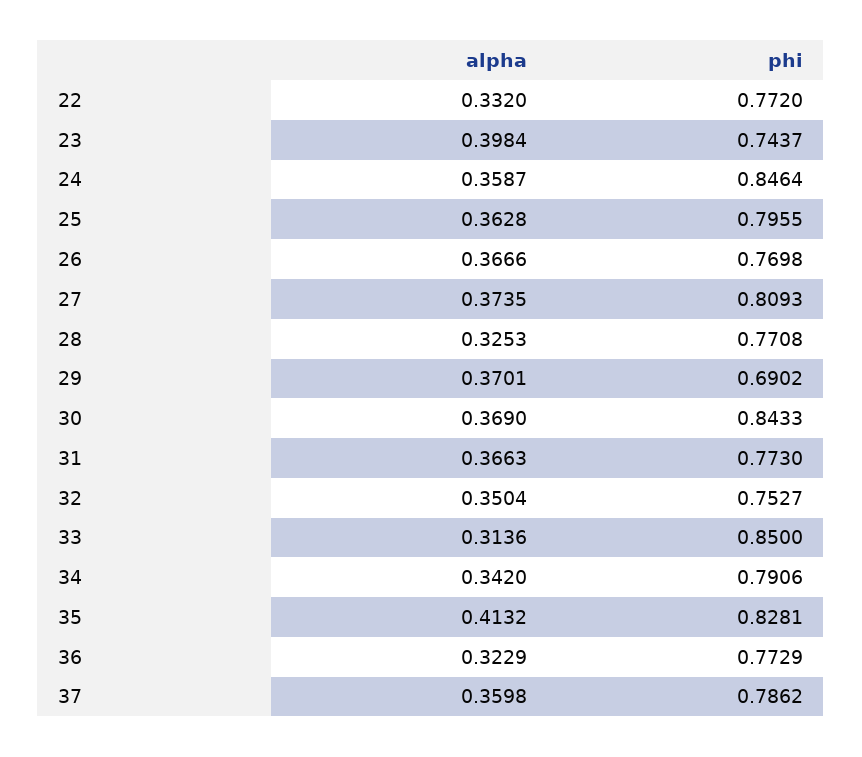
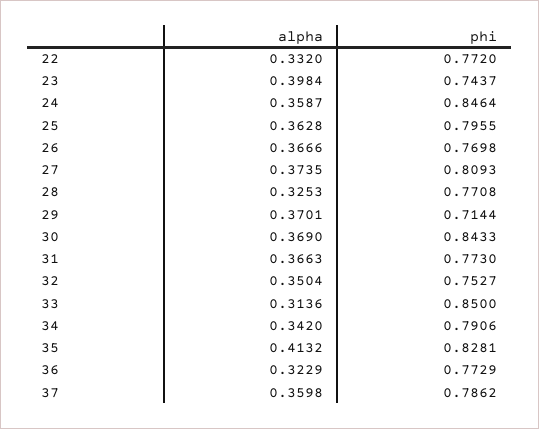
  {
    "alpha": {
      "22": 0.332,
      "23": 0.3984,
      "24": 0.3587,
      "25": 0.3628,
      "26": 0.3666,
      "27": 0.3735,
      "28": 0.3253,
      "29": 0.3701,
      "30": 0.369,
      "31": 0.3663,
      "32": 0.3504,
      "33": 0.3136,
      "34": 0.342,
      "35": 0.4132,
      "36": 0.3229,
      "37": 0.3598
    },
    "phi": {
      "22": 0.772,
      "23": 0.7437,
      "24": 0.8464,
      "25": 0.7955,
      "26": 0.7698,
      "27": 0.8093,
      "28": 0.7708,
-     "29": 0.6902,
+     "29": 0.7144,
      "30": 0.8433,
      "31": 0.773,
      "32": 0.7527,
      "33": 0.85,
      "34": 0.7906,
      "35": 0.8281,
      "36": 0.7729,
      "37": 0.7862
    }
  }

